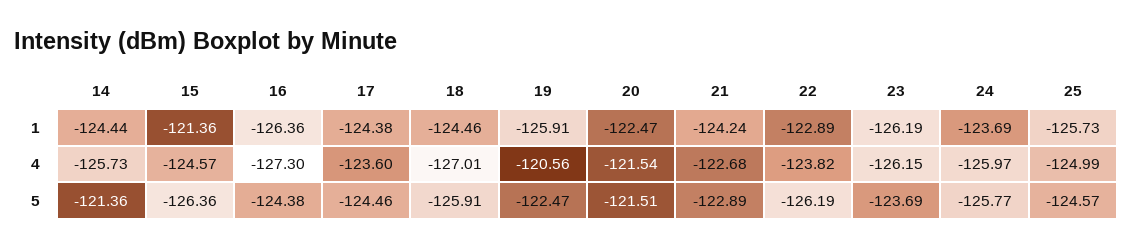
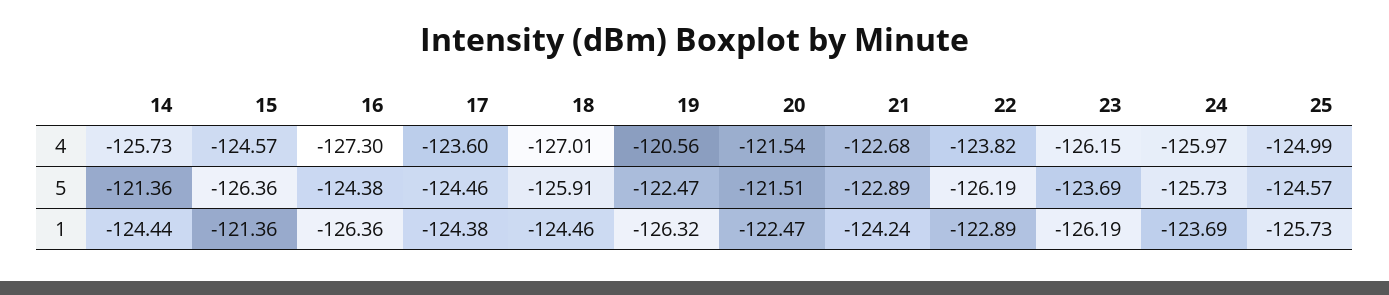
  {
    "14": {
      "1": -124.44,
      "4": -125.73,
      "5": -121.36
    },
    "15": {
      "1": -121.36,
      "4": -124.57,
      "5": -126.36
    },
    "16": {
      "1": -126.36,
      "4": -127.3,
      "5": -124.38
    },
    "17": {
      "1": -124.38,
      "4": -123.6,
      "5": -124.46
    },
    "18": {
      "1": -124.46,
      "4": -127.01,
      "5": -125.91
    },
    "19": {
-     "1": -125.91,
+     "1": -126.32,
      "4": -120.56,
      "5": -122.47
    },
    "20": {
      "1": -122.47,
      "4": -121.54,
      "5": -121.51
    },
    "21": {
      "1": -124.24,
      "4": -122.68,
      "5": -122.89
    },
    "22": {
      "1": -122.89,
      "4": -123.82,
      "5": -126.19
    },
    "23": {
      "1": -126.19,
      "4": -126.15,
      "5": -123.69
    },
    "24": {
      "1": -123.69,
      "4": -125.97,
-     "5": -125.77
+     "5": -125.73
    },
    "25": {
      "1": -125.73,
      "4": -124.99,
      "5": -124.57
    }
  }

